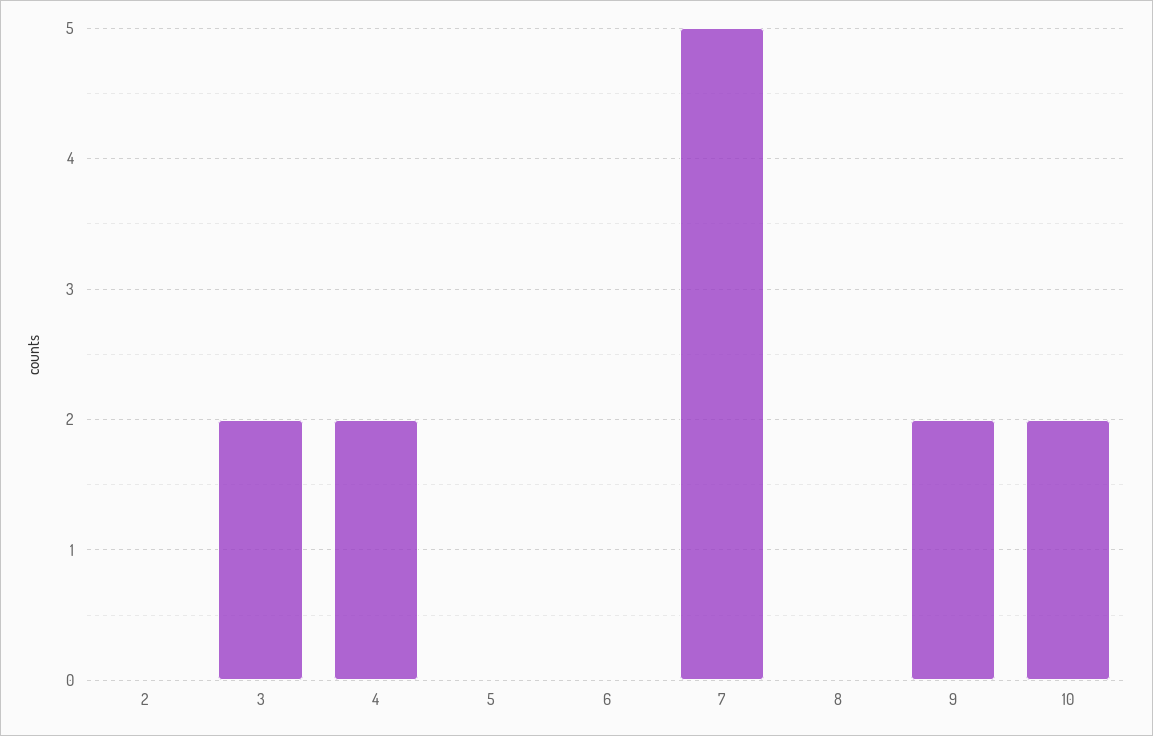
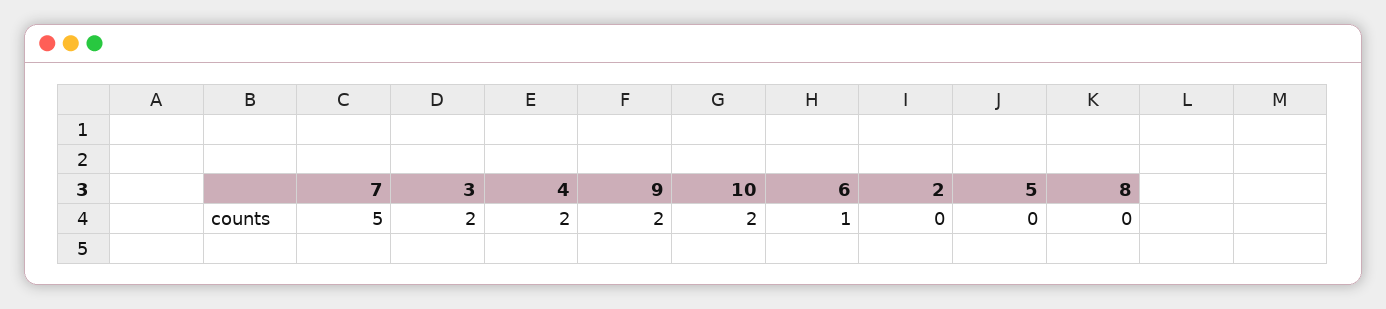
  {
    "2": 0,
    "3": 2,
    "4": 2,
    "5": 0,
-   "6": 0,
+   "6": 1,
    "7": 5,
    "8": 0,
    "9": 2,
    "10": 2
  }

